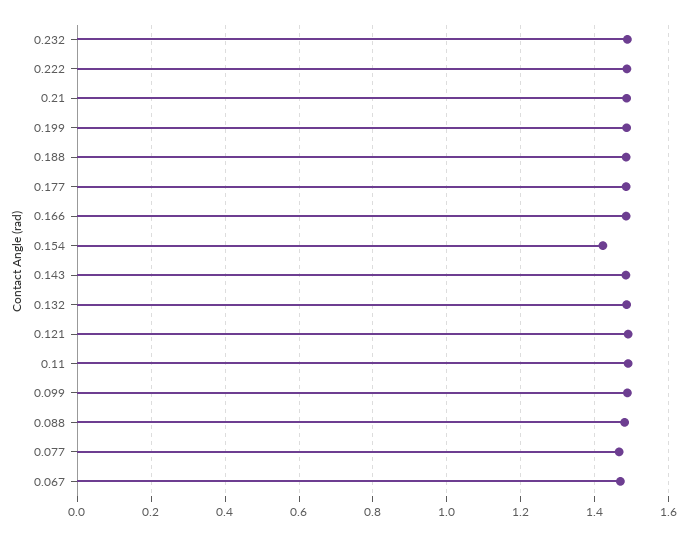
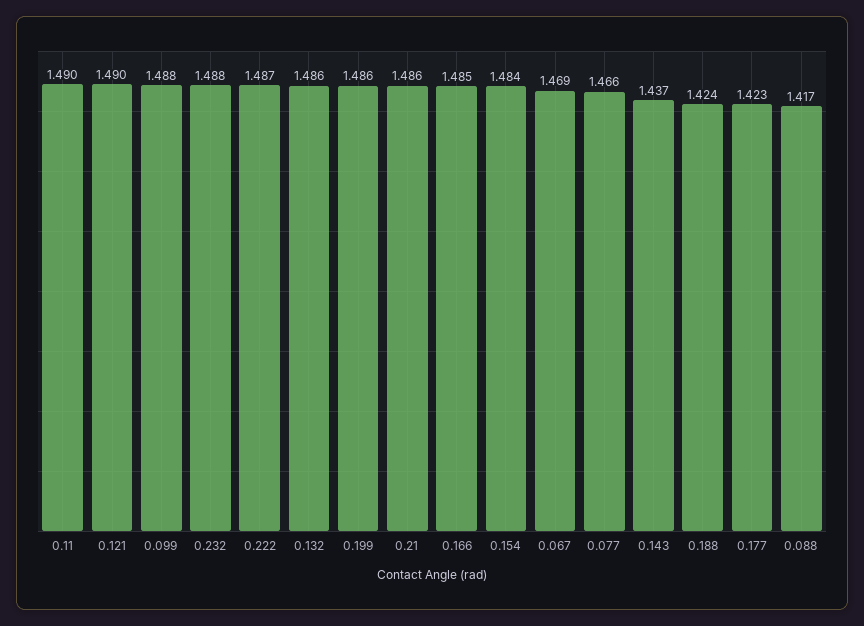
  {
    "0.232": 1.488,
    "0.222": 1.487,
    "0.21": 1.486,
    "0.199": 1.486,
-   "0.188": 1.48,
+   "0.188": 1.424,
-   "0.177": 1.48,
+   "0.177": 1.423,
    "0.166": 1.485,
-   "0.154": 1.42,
+   "0.154": 1.484,
-   "0.143": 1.48,
+   "0.143": 1.437,
    "0.132": 1.486,
    "0.121": 1.49,
    "0.11": 1.49,
    "0.099": 1.488,
-   "0.088": 1.48,
+   "0.088": 1.417,
    "0.077": 1.466,
    "0.067": 1.469
  }

